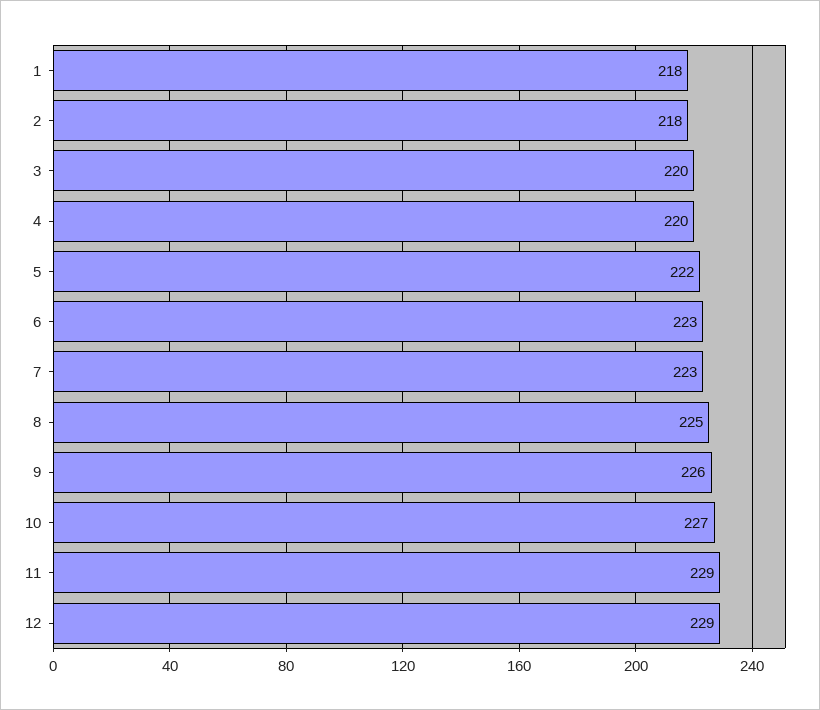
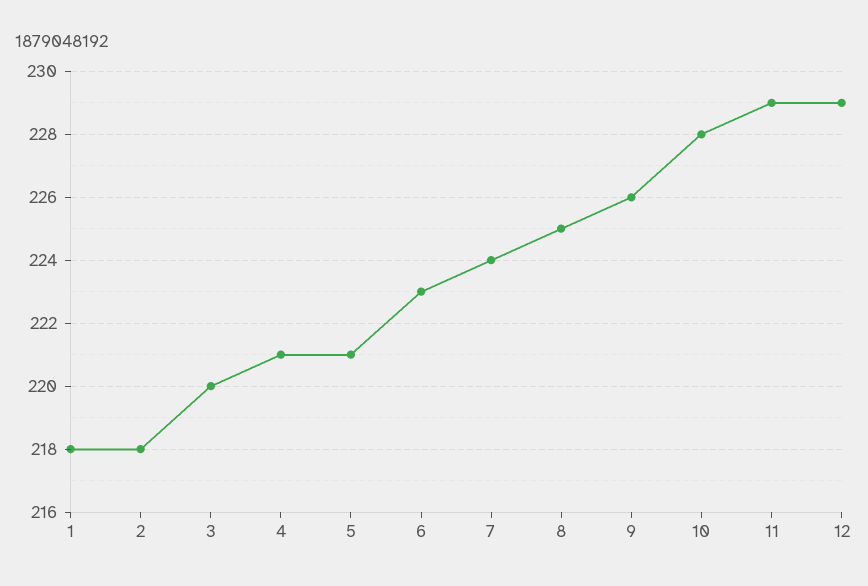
  {
    "1": 218,
    "2": 218,
    "3": 220,
-   "4": 220,
+   "4": 221,
-   "5": 222,
+   "5": 221,
    "6": 223,
-   "7": 223,
+   "7": 224,
    "8": 225,
    "9": 226,
-   "10": 227,
+   "10": 228,
    "11": 229,
    "12": 229
  }

